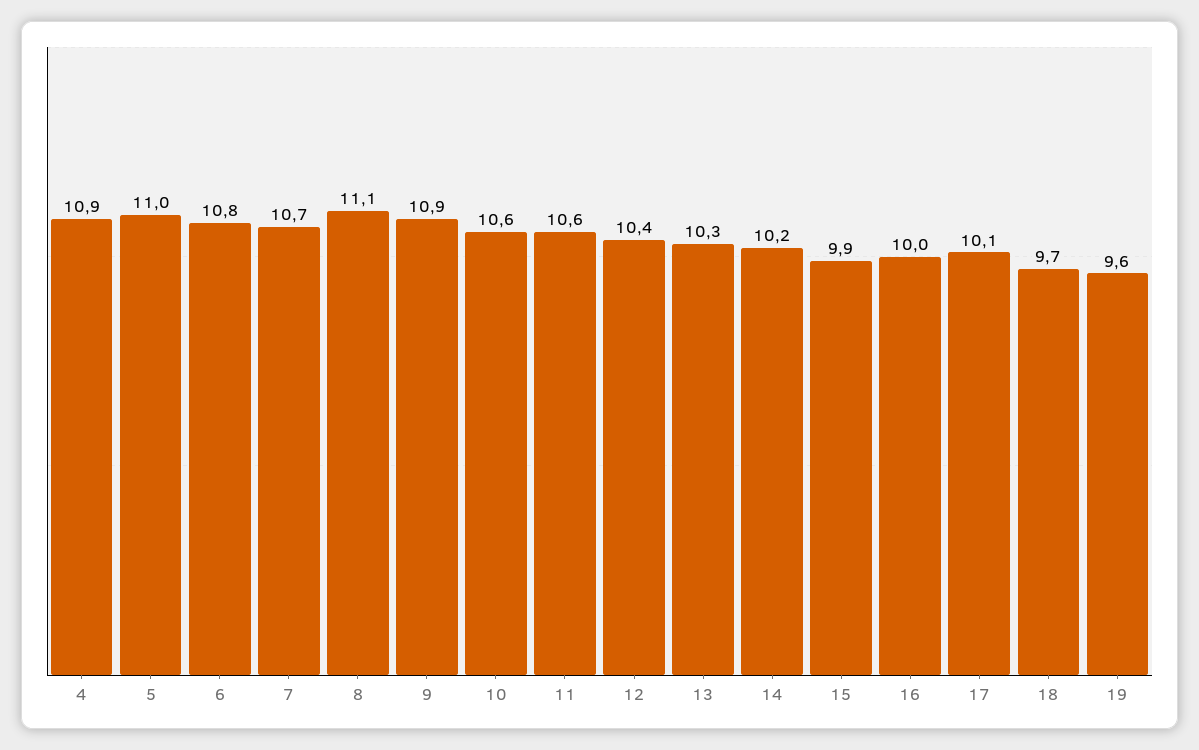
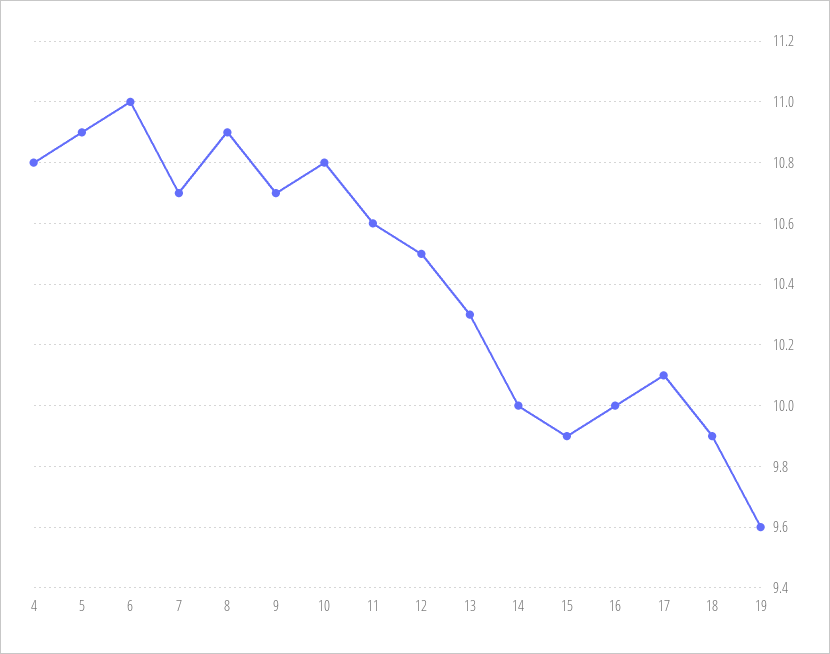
  {
-   "4": 10.9,
+   "4": 10.8,
-   "5": 11,
+   "5": 10.9,
-   "6": 10.8,
+   "6": 11,
    "7": 10.7,
-   "8": 11.1,
+   "8": 10.9,
-   "9": 10.9,
+   "9": 10.7,
-   "10": 10.6,
+   "10": 10.8,
    "11": 10.6,
-   "12": 10.4,
+   "12": 10.5,
    "13": 10.3,
-   "14": 10.2,
+   "14": 10,
    "15": 9.9,
    "16": 10,
    "17": 10.1,
-   "18": 9.7,
+   "18": 9.9,
    "19": 9.6
  }

